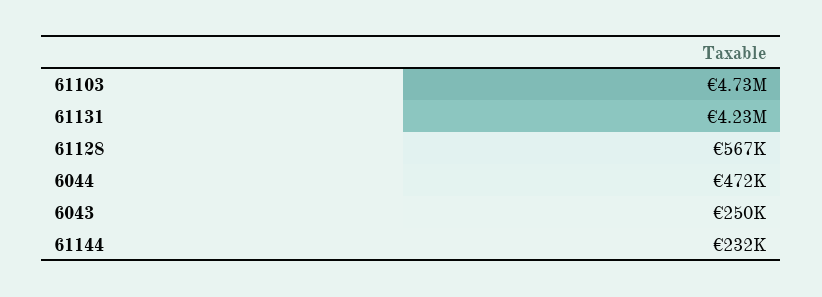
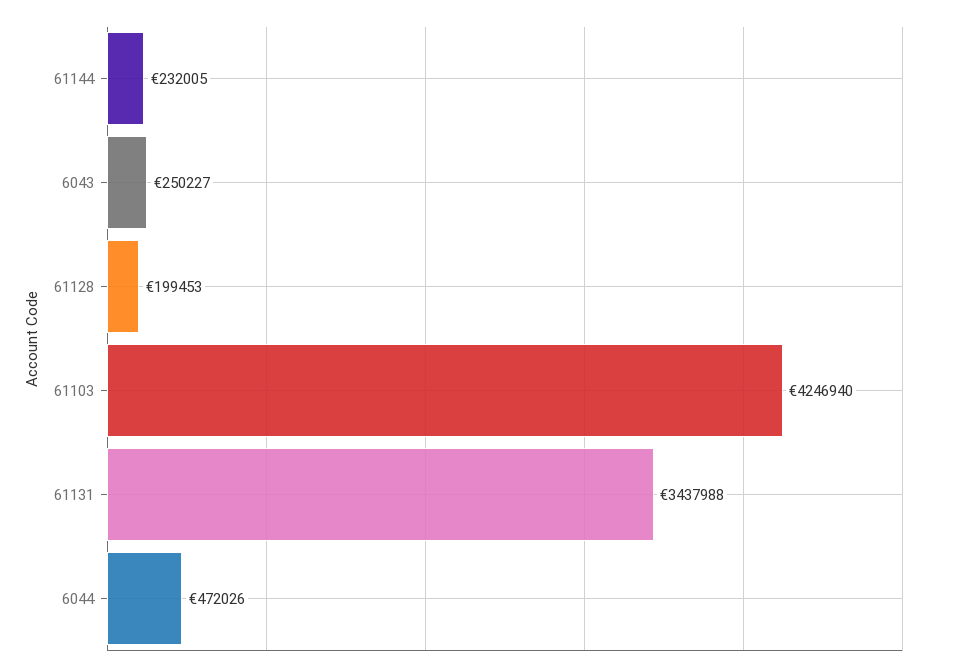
  {
-   "61103": 4730000,
+   "61103": 4246940,
-   "61131": 4230000,
+   "61131": 3437988,
-   "61128": 567000,
+   "61128": 199453,
    "6044": 472026,
    "6043": 250227,
    "61144": 232005
  }

